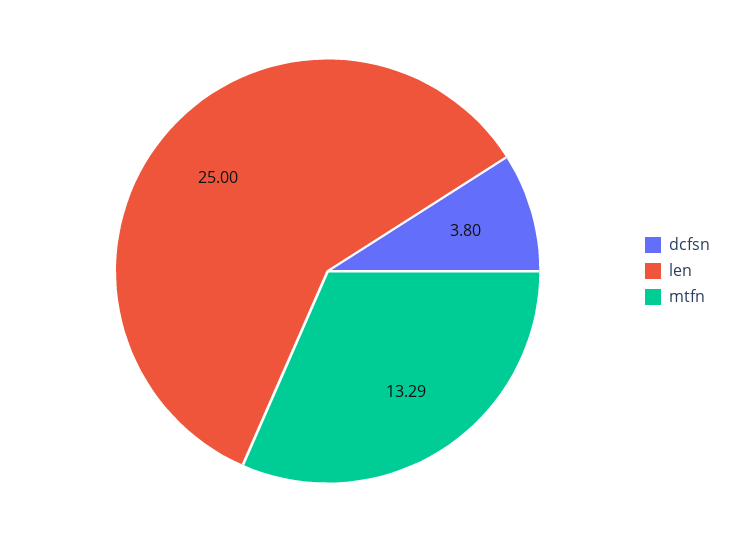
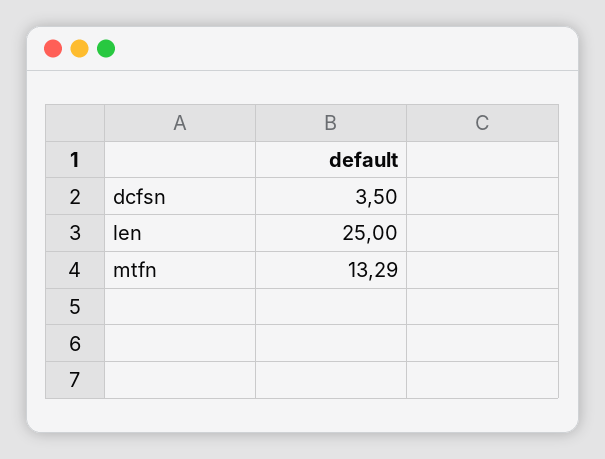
  {
-   "dcfsn": 3.8,
+   "dcfsn": 3.5,
    "len": 25,
    "mtfn": 13.29
  }

